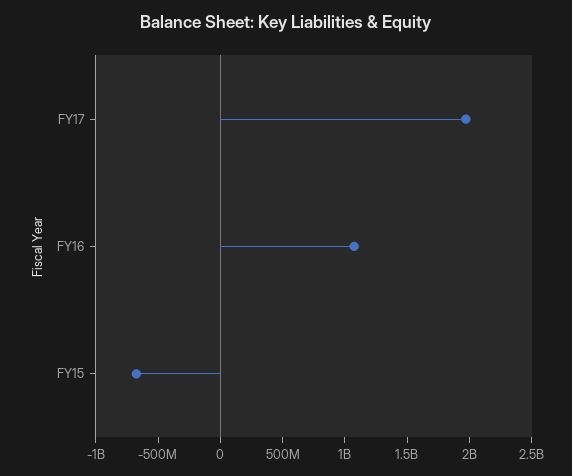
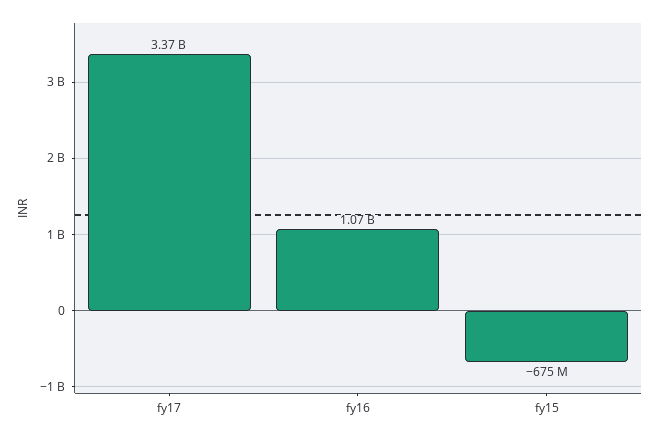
  {
-   "FY17": 2000000000,
+   "FY17": 3370000000,
    "FY16": 1070000000,
    "FY15": -675000000
  }

